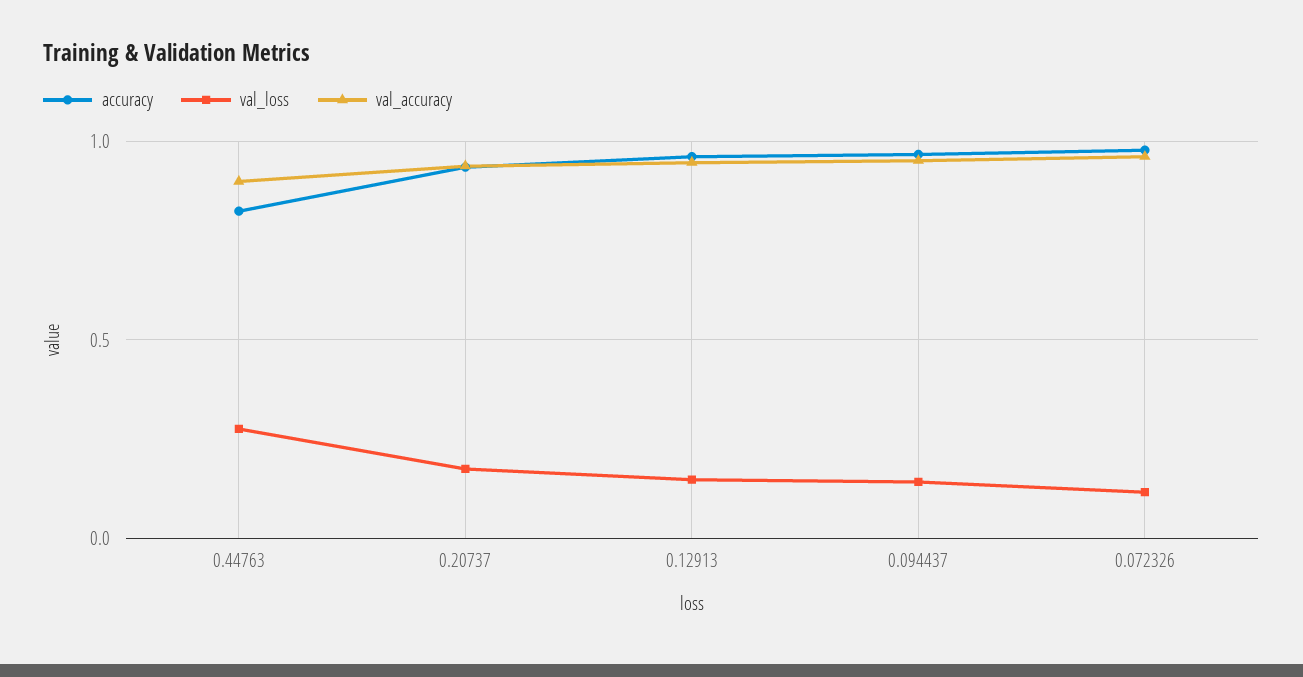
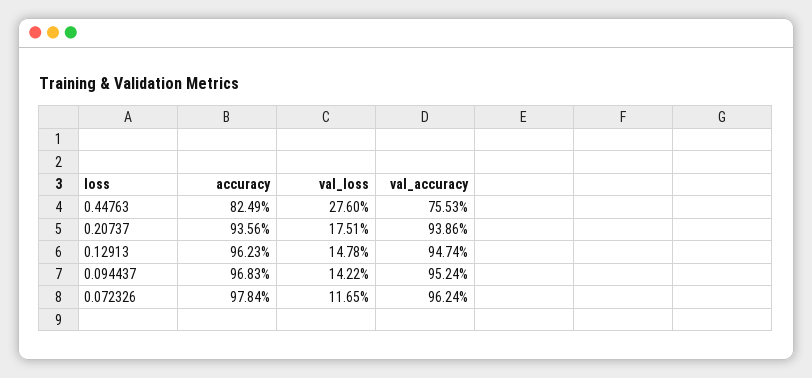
  {
    "accuracy": {
      "0.44763": 0.8249,
      "0.20737": 0.9356,
      "0.12913": 0.9623,
      "0.094437": 0.9683,
      "0.072326": 0.9784
    },
    "val_loss": {
      "0.44763": 0.276,
      "0.20737": 0.1751,
      "0.12913": 0.1478,
      "0.094437": 0.1422,
      "0.072326": 0.1165
    },
    "val_accuracy": {
-     "0.44763": 0.9,
+     "0.44763": 0.7553,
      "0.20737": 0.9386,
      "0.12913": 0.9474,
      "0.094437": 0.9524,
      "0.072326": 0.9624
    }
  }

